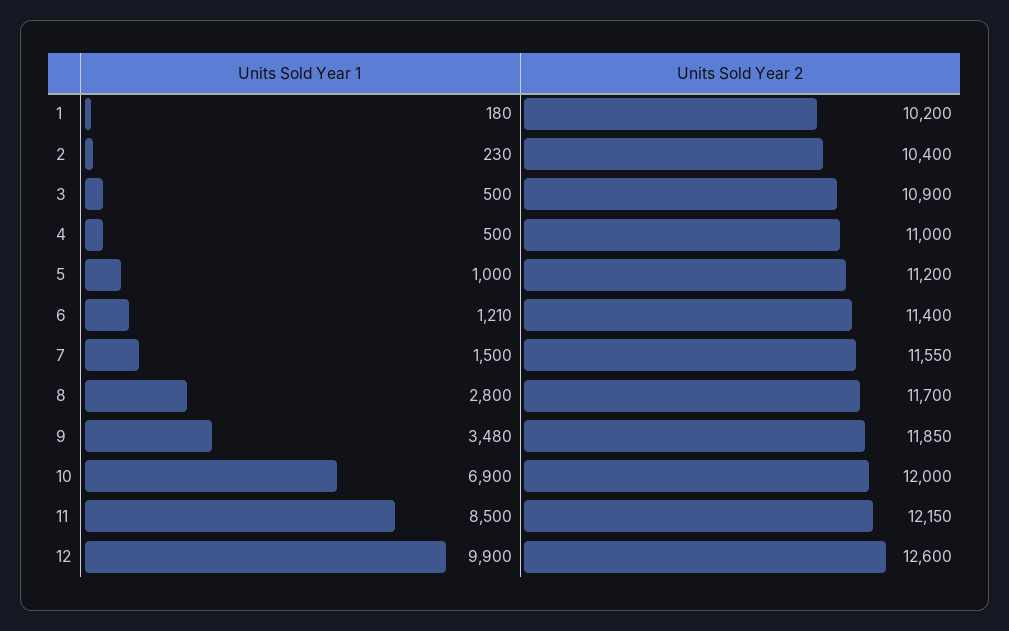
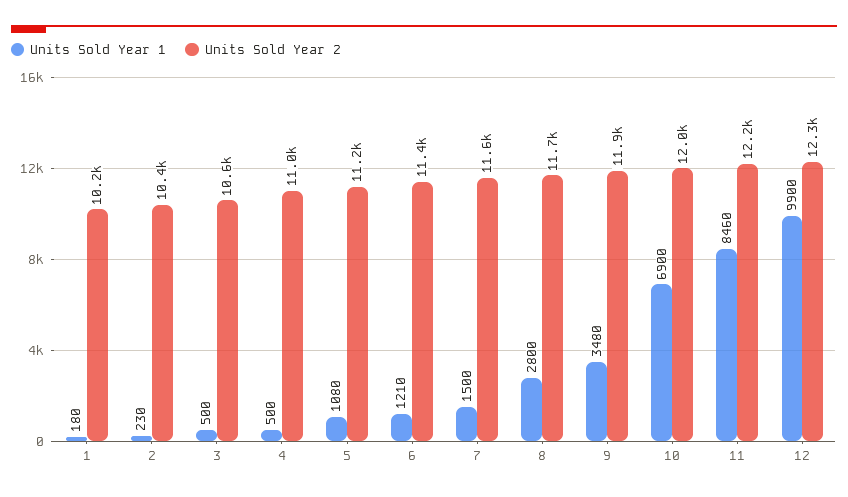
  {
    "Units Sold Year 1": {
      "1": 180,
      "2": 230,
      "3": 500,
      "4": 500,
-     "5": 1000,
+     "5": 1080,
      "6": 1210,
      "7": 1500,
      "8": 2800,
      "9": 3480,
      "10": 6900,
-     "11": 8500,
+     "11": 8460,
      "12": 9900
    },
    "Units Sold Year 2": {
      "1": 10200,
      "2": 10400,
-     "3": 10900,
+     "3": 10600,
      "4": 11000,
      "5": 11200,
      "6": 11400,
      "7": 11550,
      "8": 11700,
      "9": 11850,
      "10": 12000,
      "11": 12150,
-     "12": 12600
+     "12": 12300
    }
  }

